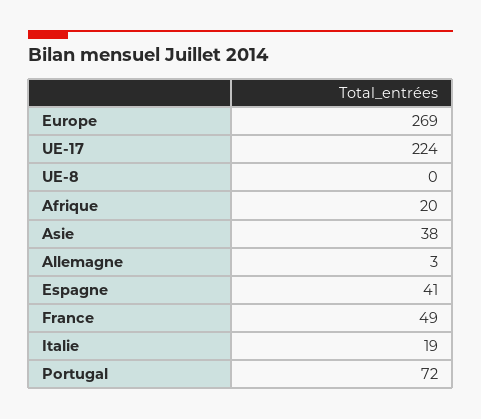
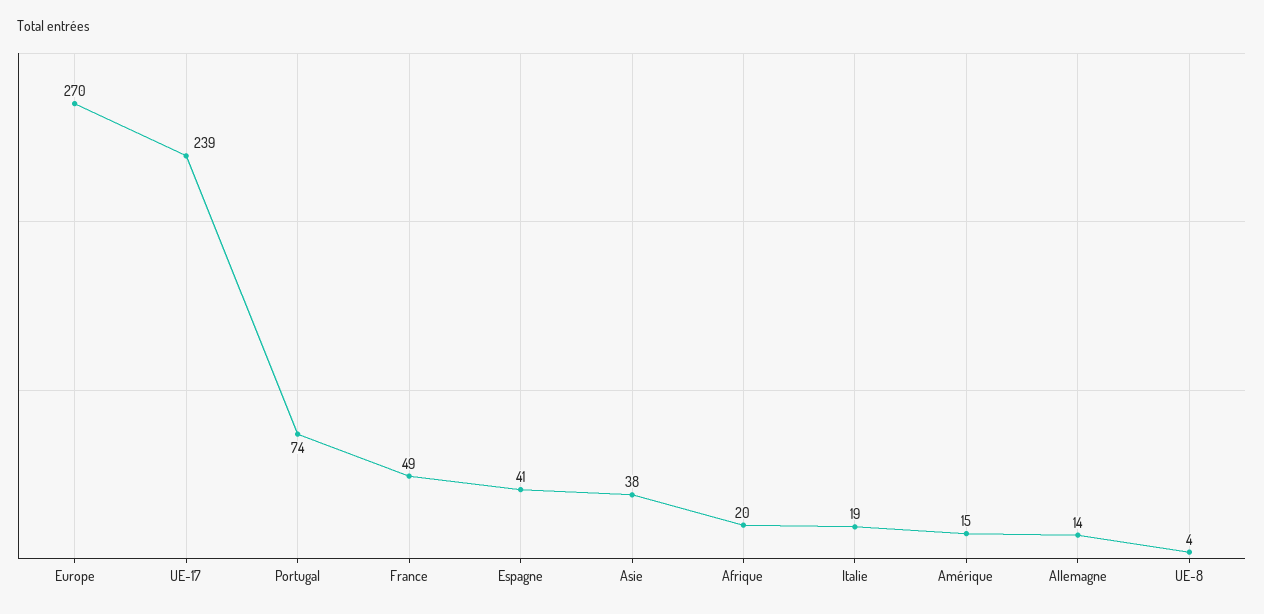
  {
-   "Europe": 269,
+   "Europe": 270,
-   "UE-17": 224,
+   "UE-17": 239,
-   "UE-8": 0,
+   "UE-8": 4,
    "Afrique": 20,
    "Asie": 38,
-   "Allemagne": 3,
+   "Allemagne": 14,
    "Espagne": 41,
    "France": 49,
    "Italie": 19,
-   "Portugal": 72
+   "Portugal": 74,
+   "Amérique": 15
  }

